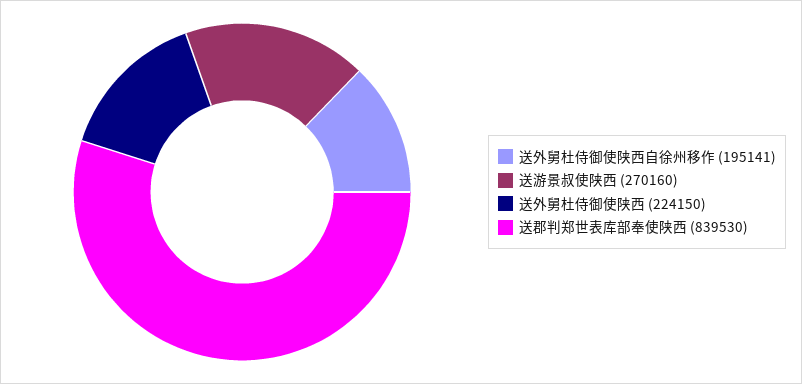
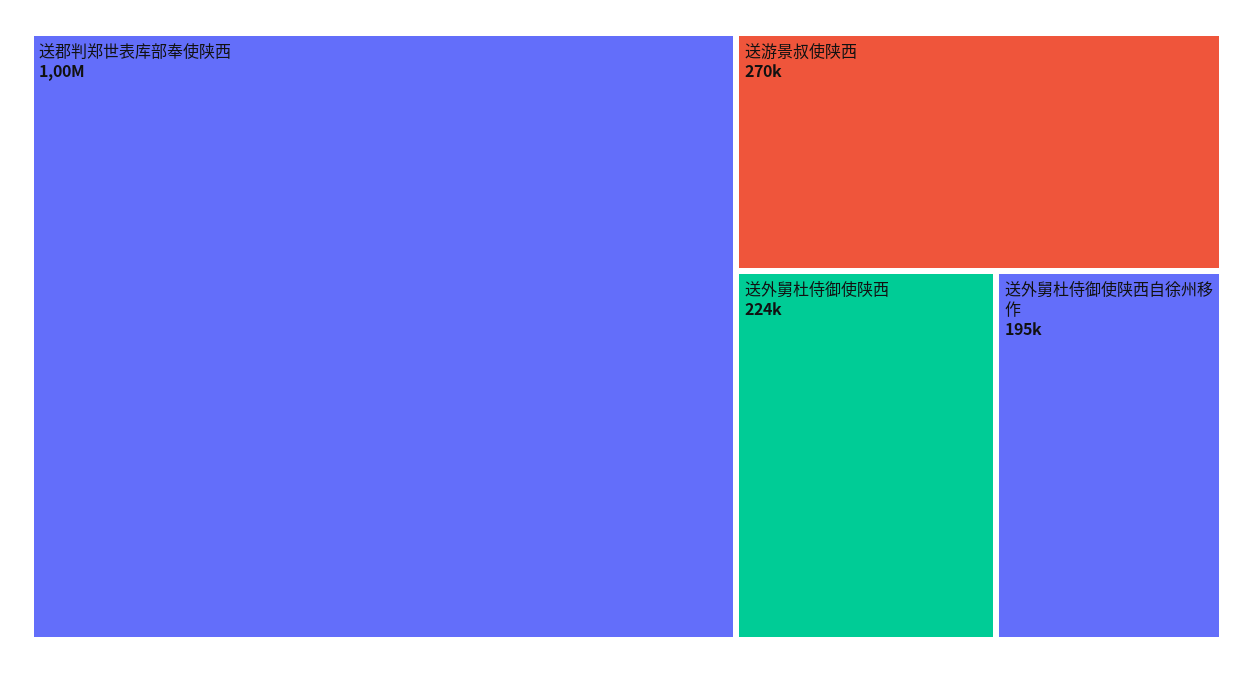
  {
    "送外舅杜侍御使陕西自徐州移作": 195141,
    "送游景叔使陕西": 270160,
    "送外舅杜侍御使陕西": 224150,
-   "送郡判郑世表库部奉使陕西": 839530
+   "送郡判郑世表库部奉使陕西": 1000000
  }

